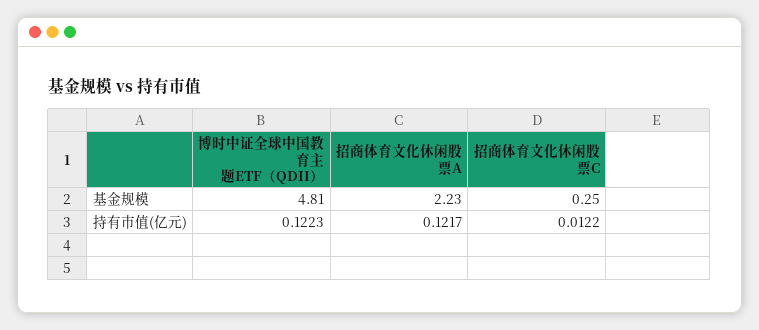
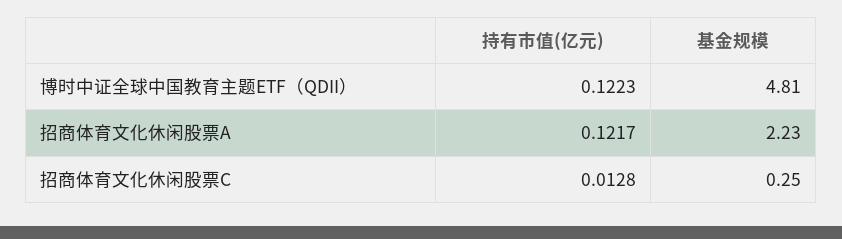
  {
    "博时中证全球中国教育主题ETF（QDII）": {
      "基金规模": 4.81,
      "持有市值(亿元)": 0.1223
    },
    "招商体育文化休闲股票A": {
      "基金规模": 2.23,
      "持有市值(亿元)": 0.1217
    },
    "招商体育文化休闲股票C": {
      "基金规模": 0.25,
-     "持有市值(亿元)": 0.0122
+     "持有市值(亿元)": 0.0128
    }
  }

